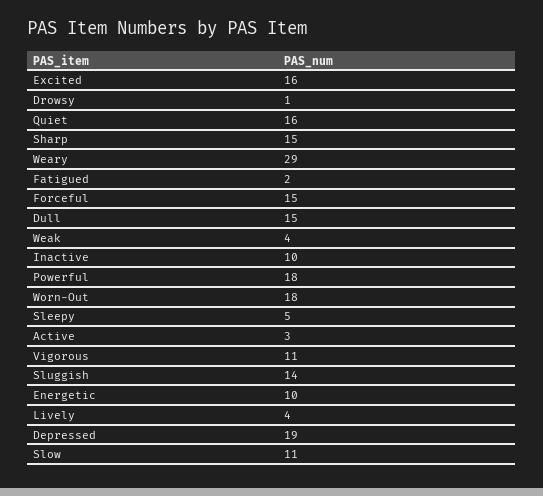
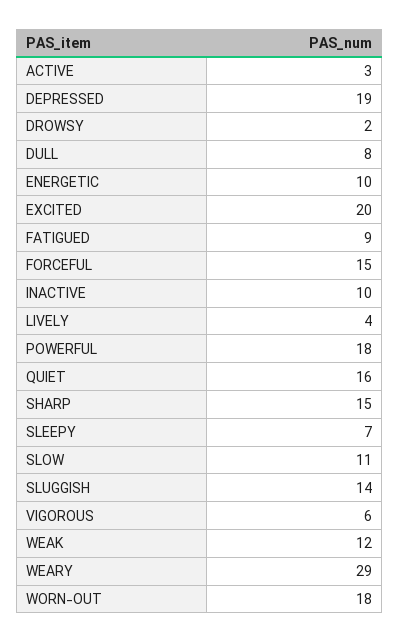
  {
-   "Excited": 16,
+   "Excited": 20,
-   "Drowsy": 1,
+   "Drowsy": 2,
    "Quiet": 16,
    "Sharp": 15,
    "Weary": 29,
-   "Fatigued": 2,
+   "Fatigued": 9,
    "Forceful": 15,
-   "Dull": 15,
+   "Dull": 8,
-   "Weak": 4,
+   "Weak": 12,
    "Inactive": 10,
    "Powerful": 18,
    "Worn-Out": 18,
-   "Sleepy": 5,
+   "Sleepy": 7,
    "Active": 3,
-   "Vigorous": 11,
+   "Vigorous": 6,
    "Sluggish": 14,
    "Energetic": 10,
    "Lively": 4,
    "Depressed": 19,
    "Slow": 11
  }

